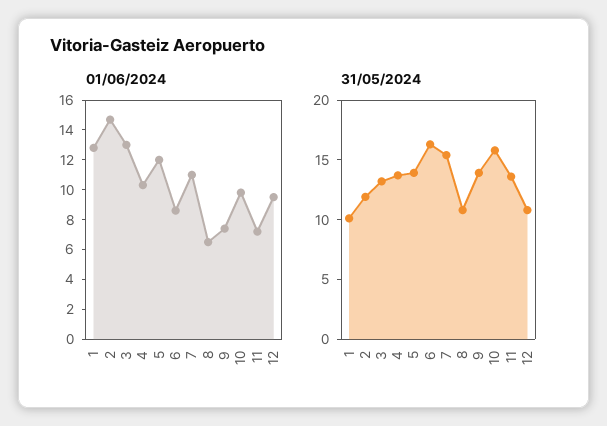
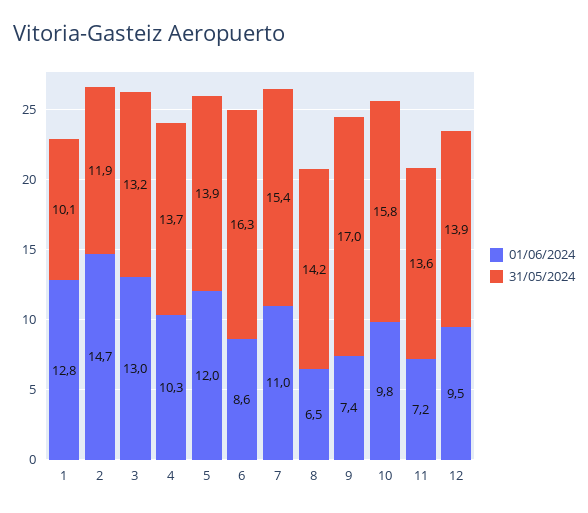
  {
    "01/06/2024": {
      "1": 12.8,
      "2": 14.7,
      "3": 13,
      "4": 10.3,
      "5": 12,
      "6": 8.6,
      "7": 11,
      "8": 6.5,
      "9": 7.4,
      "10": 9.8,
      "11": 7.2,
      "12": 9.5
    },
    "31/05/2024": {
      "1": 10.1,
      "2": 11.9,
      "3": 13.2,
      "4": 13.7,
      "5": 13.9,
      "6": 16.3,
      "7": 15.4,
-     "8": 11,
+     "8": 14.2,
-     "9": 14,
+     "9": 17,
      "10": 15.8,
      "11": 13.6,
-     "12": 11
+     "12": 13.9
    }
  }

